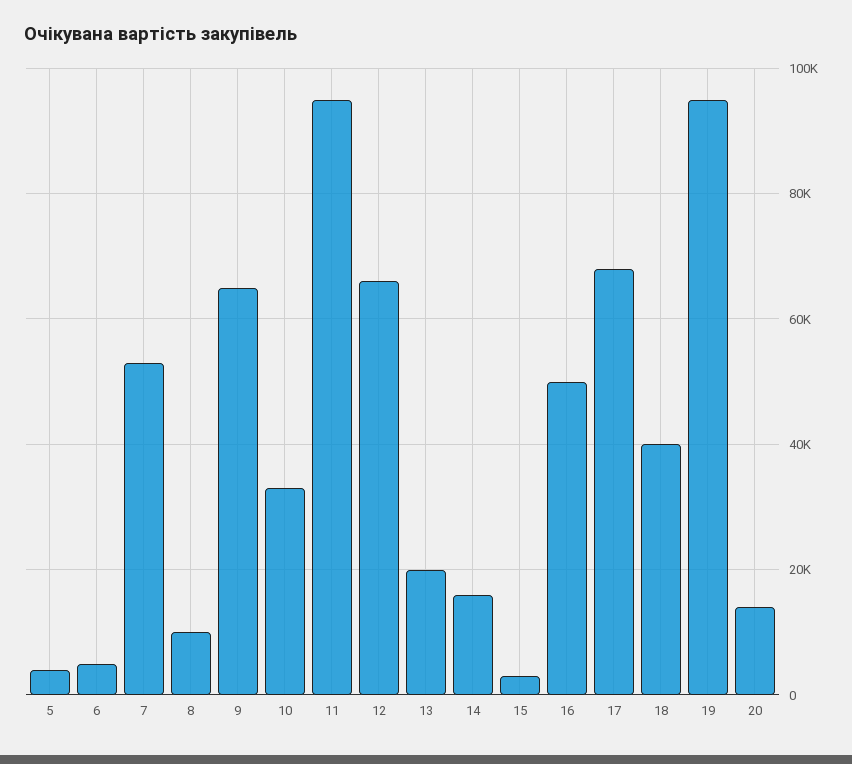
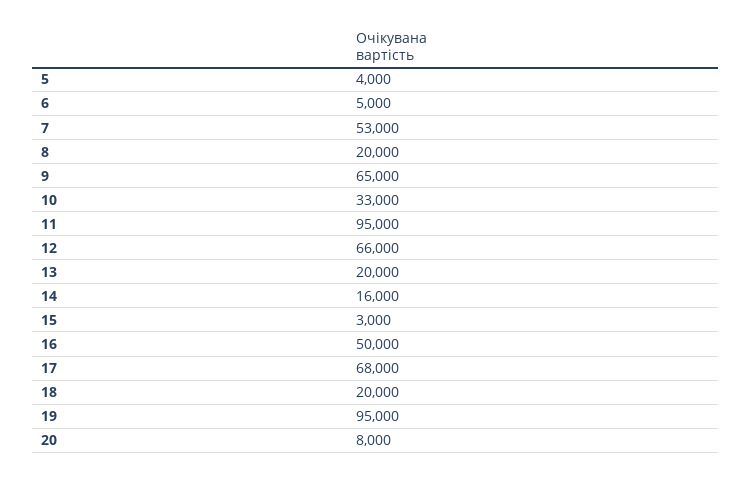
  {
    "5": 4000,
    "6": 5000,
    "7": 53000,
-   "8": 10000,
+   "8": 20000,
    "9": 65000,
    "10": 33000,
    "11": 95000,
    "12": 66000,
    "13": 20000,
    "14": 16000,
    "15": 3000,
    "16": 50000,
    "17": 68000,
-   "18": 40000,
+   "18": 20000,
    "19": 95000,
-   "20": 14000
+   "20": 8000
  }

